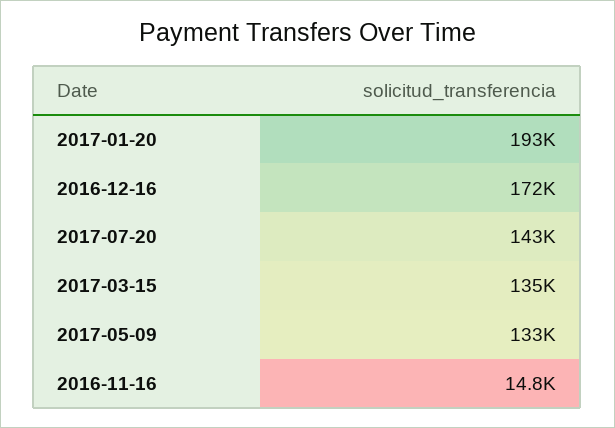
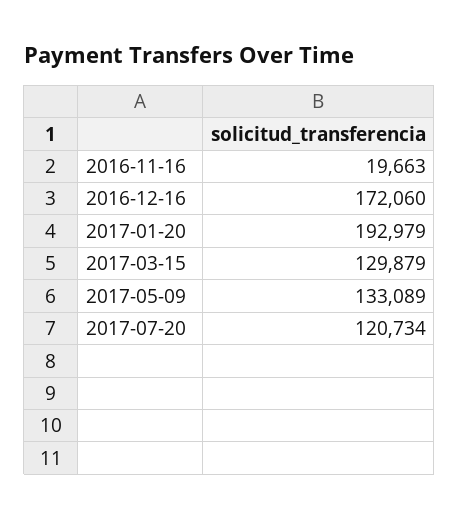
  {
    "2017-01-20": 192979,
    "2016-12-16": 172060,
-   "2017-07-20": 143000,
+   "2017-07-20": 120734,
-   "2017-03-15": 135000,
+   "2017-03-15": 129879,
    "2017-05-09": 133089,
-   "2016-11-16": 14800
+   "2016-11-16": 19663
  }

